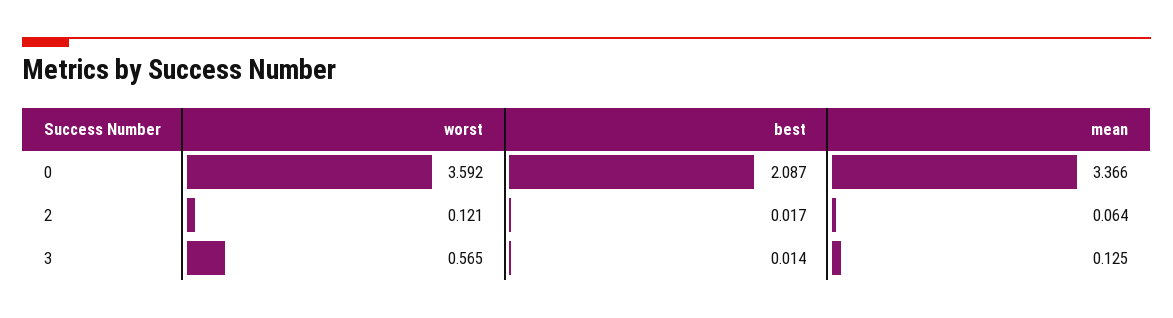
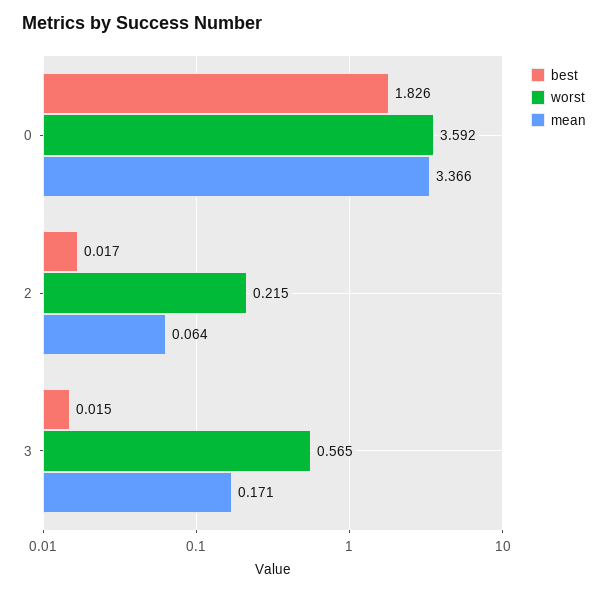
  {
    "worst": {
      "0": 3.592,
-     "2": 0.121,
+     "2": 0.215,
      "3": 0.565
    },
    "best": {
-     "0": 2.087,
+     "0": 1.826,
      "2": 0.017,
-     "3": 0.014
+     "3": 0.015
    },
    "mean": {
      "0": 3.366,
      "2": 0.064,
-     "3": 0.125
+     "3": 0.171
    }
  }

